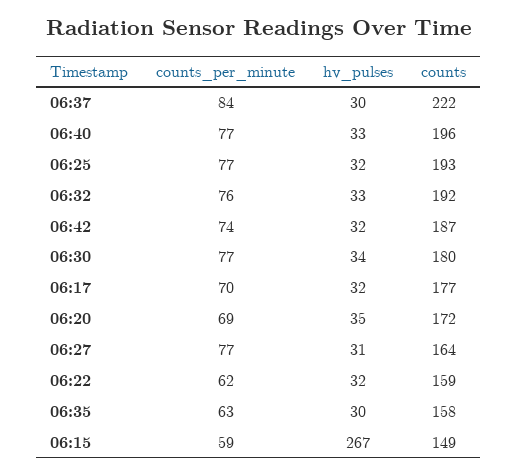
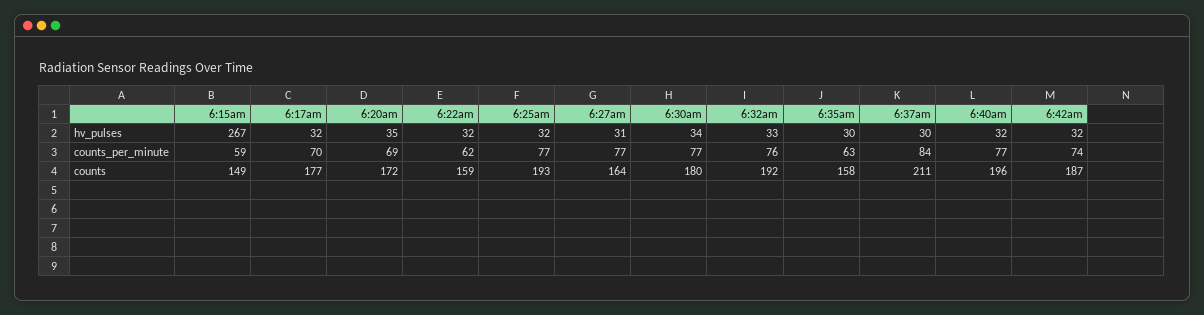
  {
    "counts_per_minute": {
      "06:37": 84,
      "06:40": 77,
      "06:25": 77,
      "06:32": 76,
      "06:42": 74,
      "06:30": 77,
      "06:17": 70,
      "06:20": 69,
      "06:27": 77,
      "06:22": 62,
      "06:35": 63,
      "06:15": 59
    },
    "hv_pulses": {
      "06:37": 30,
-     "06:40": 33,
+     "06:40": 32,
      "06:25": 32,
      "06:32": 33,
      "06:42": 32,
      "06:30": 34,
      "06:17": 32,
      "06:20": 35,
      "06:27": 31,
      "06:22": 32,
      "06:35": 30,
      "06:15": 267
    },
    "counts": {
-     "06:37": 222,
+     "06:37": 211,
      "06:40": 196,
      "06:25": 193,
      "06:32": 192,
      "06:42": 187,
      "06:30": 180,
      "06:17": 177,
      "06:20": 172,
      "06:27": 164,
      "06:22": 159,
      "06:35": 158,
      "06:15": 149
    }
  }

